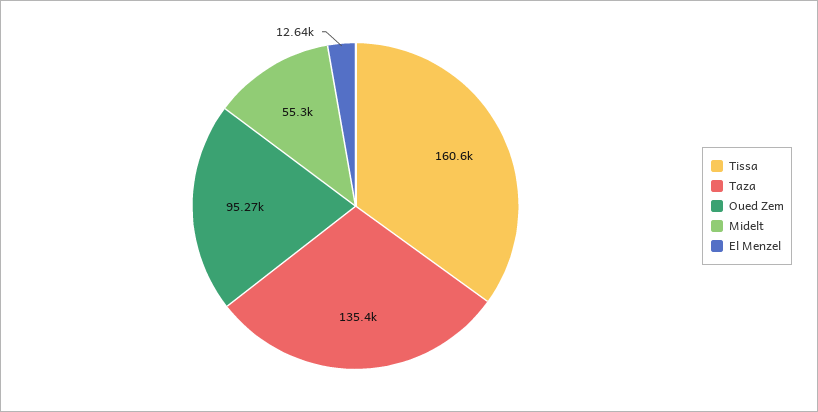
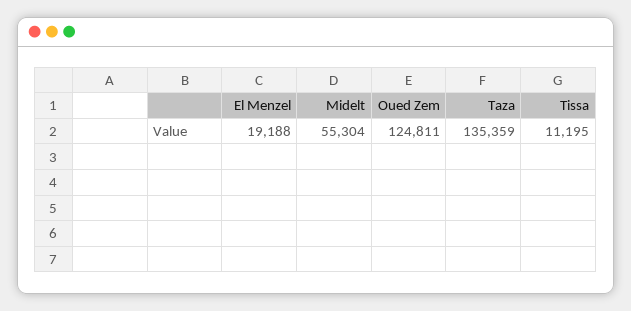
  {
-   "Tissa": 160600,
+   "Tissa": 11195,
    "Taza": 135359,
-   "Oued Zem": 95270,
+   "Oued Zem": 124811,
    "Midelt": 55304,
-   "El Menzel": 12640
+   "El Menzel": 19188
  }

